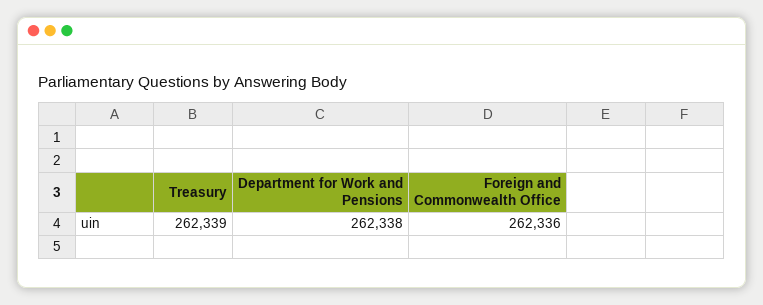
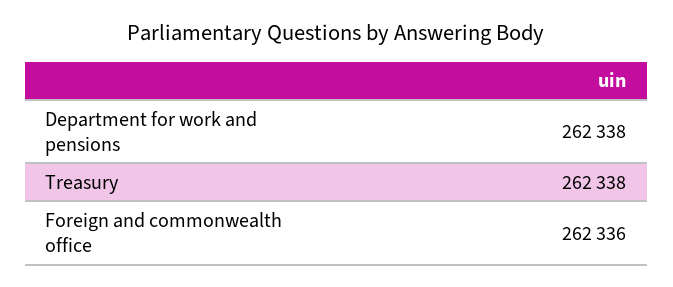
  {
-   "Treasury": 262339,
+   "Treasury": 262338,
    "Department for Work and Pensions": 262338,
    "Foreign and Commonwealth Office": 262336
  }

